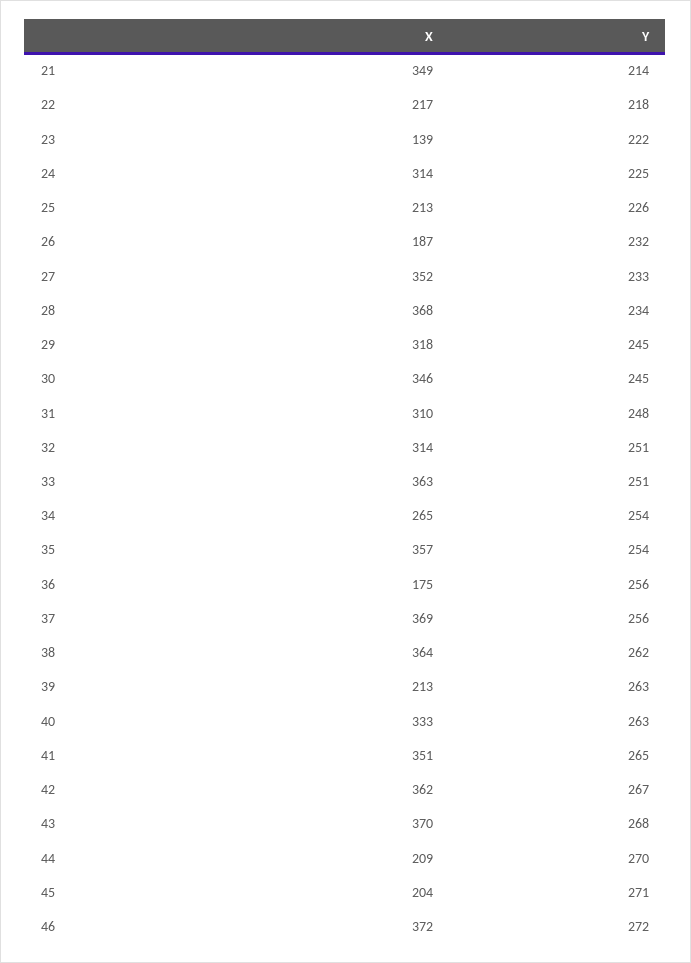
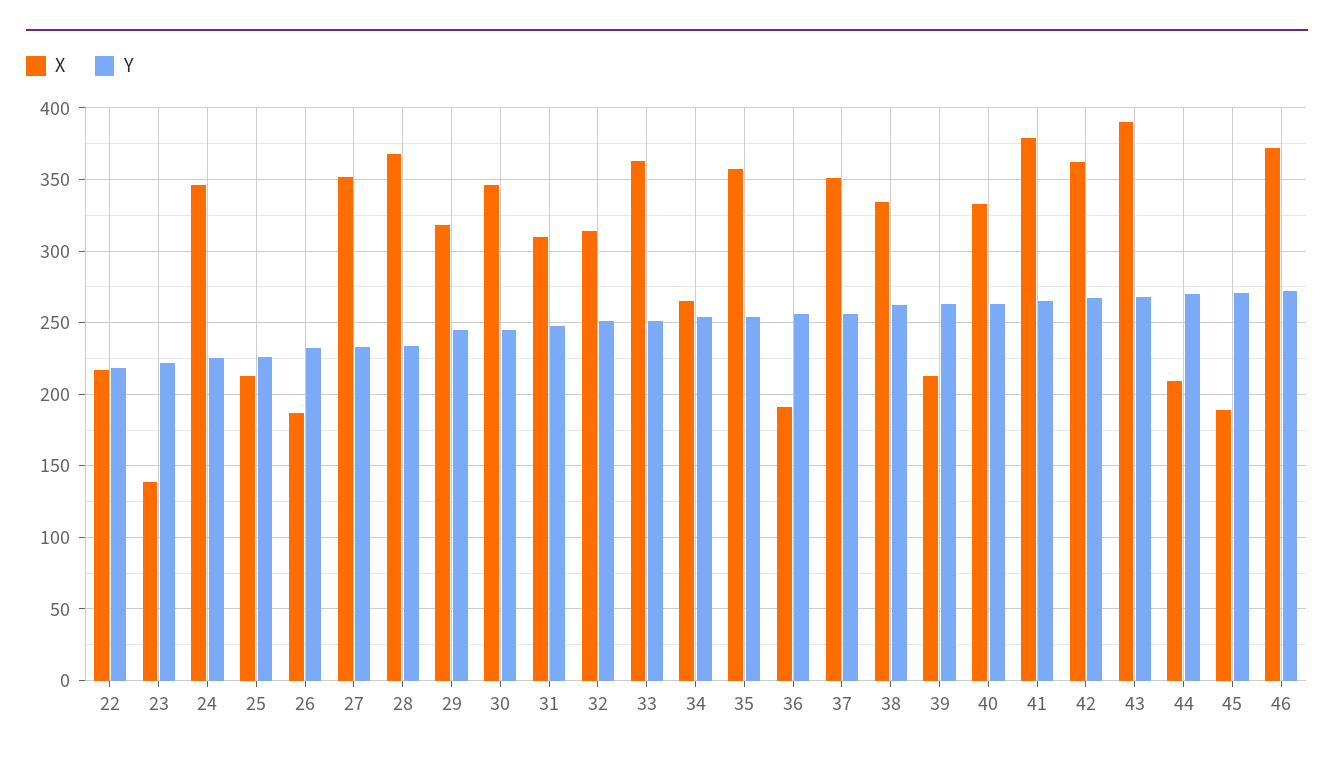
  {
    "X": {
-     "21": 349,
      "22": 217,
      "23": 139,
-     "24": 314,
+     "24": 345,
      "25": 213,
      "26": 187,
      "27": 352,
      "28": 368,
      "29": 318,
      "30": 346,
      "31": 310,
      "32": 314,
      "33": 363,
      "34": 265,
      "35": 357,
-     "36": 175,
+     "36": 190,
-     "37": 369,
+     "37": 350,
-     "38": 364,
+     "38": 335,
      "39": 213,
      "40": 333,
-     "41": 351,
+     "41": 380,
      "42": 362,
-     "43": 370,
+     "43": 390,
      "44": 209,
-     "45": 204,
+     "45": 190,
      "46": 372
    },
    "Y": {
-     "21": 214,
      "22": 218,
      "23": 222,
      "24": 225,
      "25": 226,
      "26": 232,
      "27": 233,
      "28": 234,
      "29": 245,
      "30": 245,
      "31": 248,
      "32": 251,
      "33": 251,
      "34": 254,
      "35": 254,
      "36": 256,
      "37": 256,
      "38": 262,
      "39": 263,
      "40": 263,
      "41": 265,
      "42": 267,
      "43": 268,
      "44": 270,
      "45": 271,
      "46": 272
    }
  }

